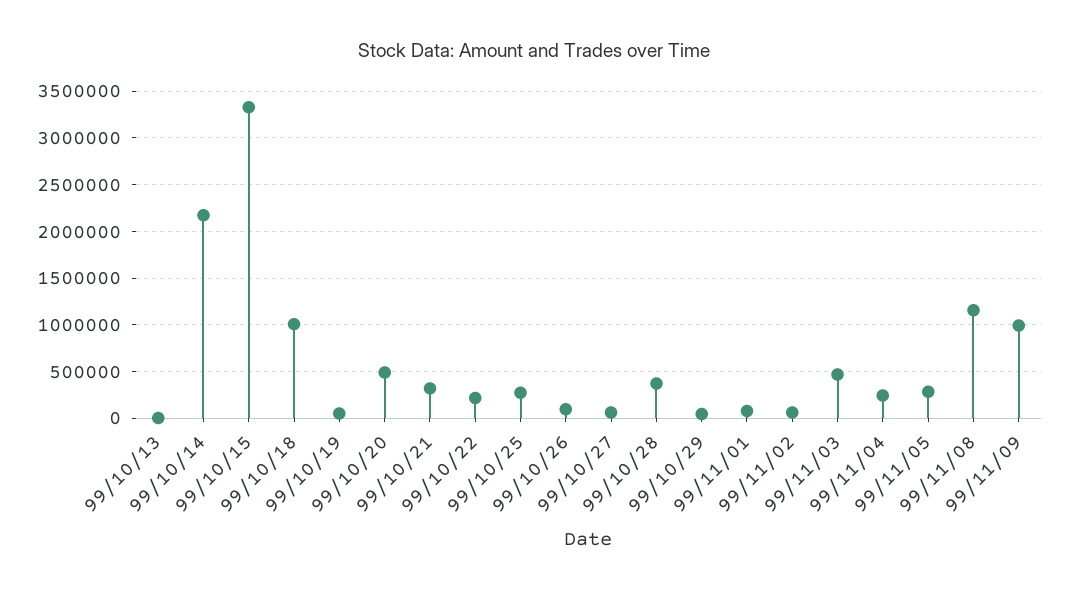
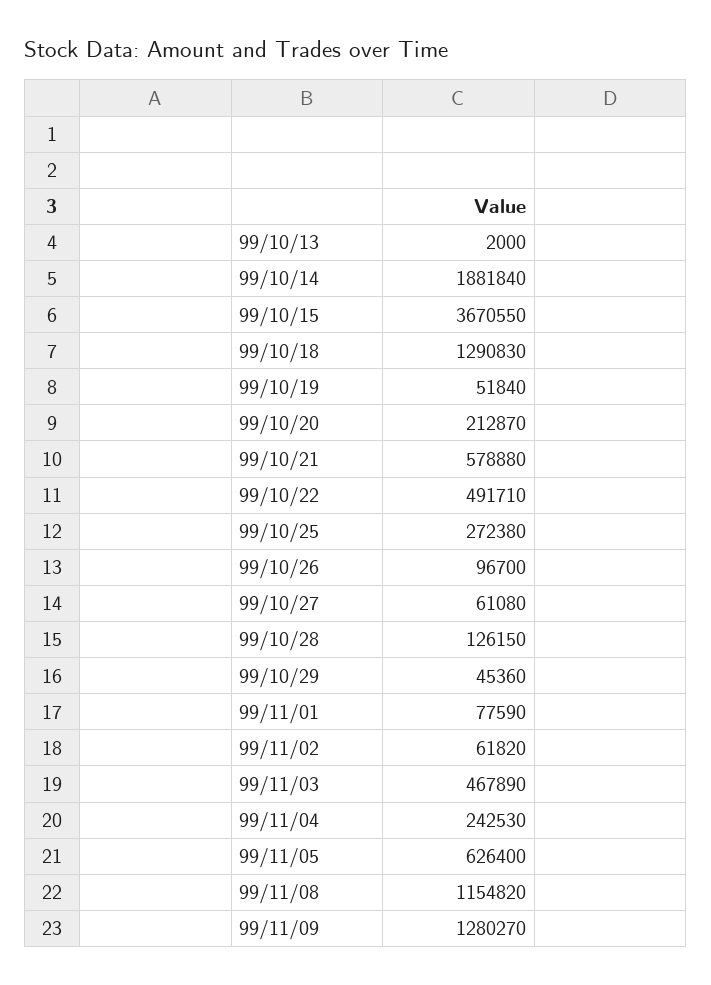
  {
    "99/10/13": 2000,
-   "99/10/14": 2200000,
+   "99/10/14": 1881840,
-   "99/10/15": 3300000,
+   "99/10/15": 3670550,
-   "99/10/18": 1000000,
+   "99/10/18": 1290830,
    "99/10/19": 51840,
-   "99/10/20": 500000,
+   "99/10/20": 212870,
-   "99/10/21": 300000,
+   "99/10/21": 578880,
-   "99/10/22": 200000,
+   "99/10/22": 491710,
    "99/10/25": 272380,
    "99/10/26": 96700,
    "99/10/27": 61080,
-   "99/10/28": 400000,
+   "99/10/28": 126150,
    "99/10/29": 45360,
    "99/11/01": 77590,
    "99/11/02": 61820,
    "99/11/03": 467890,
    "99/11/04": 242530,
-   "99/11/05": 300000,
+   "99/11/05": 626400,
    "99/11/08": 1154820,
-   "99/11/09": 1000000
+   "99/11/09": 1280270
  }

